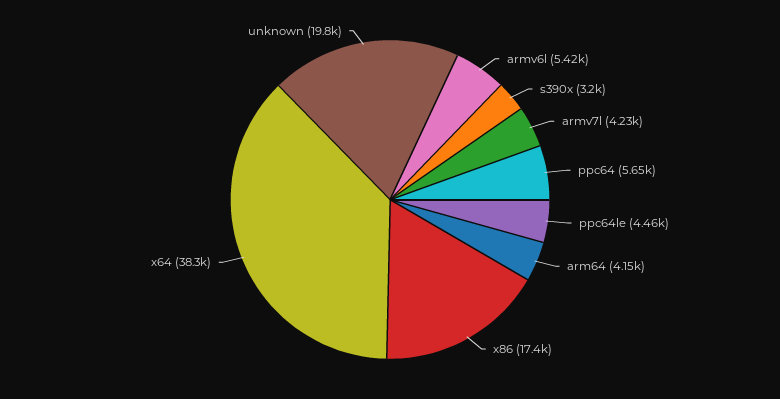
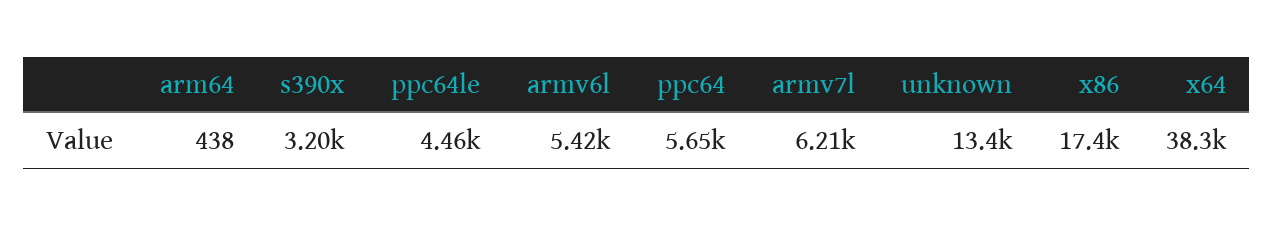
  {
    "armv6l": 5420,
    "s390x": 3200,
-   "armv7l": 4230,
+   "armv7l": 6210,
    "ppc64": 5650,
    "ppc64le": 4460,
-   "arm64": 4150,
+   "arm64": 438,
    "x86": 17400,
    "x64": 38300,
-   "unknown": 19800
+   "unknown": 13400
  }

